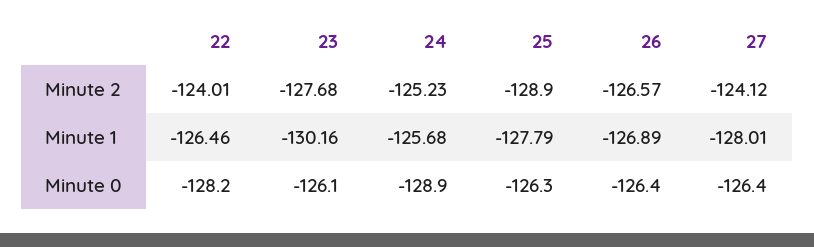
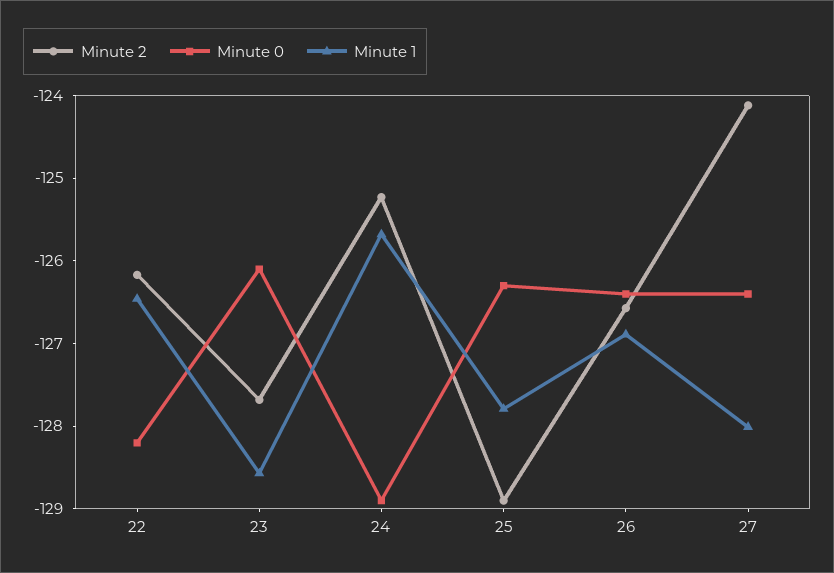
  {
    "Minute 2": {
-     "22": -124.01,
+     "22": -126.2,
      "23": -127.68,
      "24": -125.23,
      "25": -128.9,
      "26": -126.57,
      "27": -124.12
    },
    "Minute 1": {
      "22": -126.46,
-     "23": -130.16,
+     "23": -128.6,
      "24": -125.68,
      "25": -127.79,
      "26": -126.89,
      "27": -128.01
    },
    "Minute 0": {
      "22": -128.2,
      "23": -126.1,
      "24": -128.9,
      "25": -126.3,
      "26": -126.4,
      "27": -126.4
    }
  }

